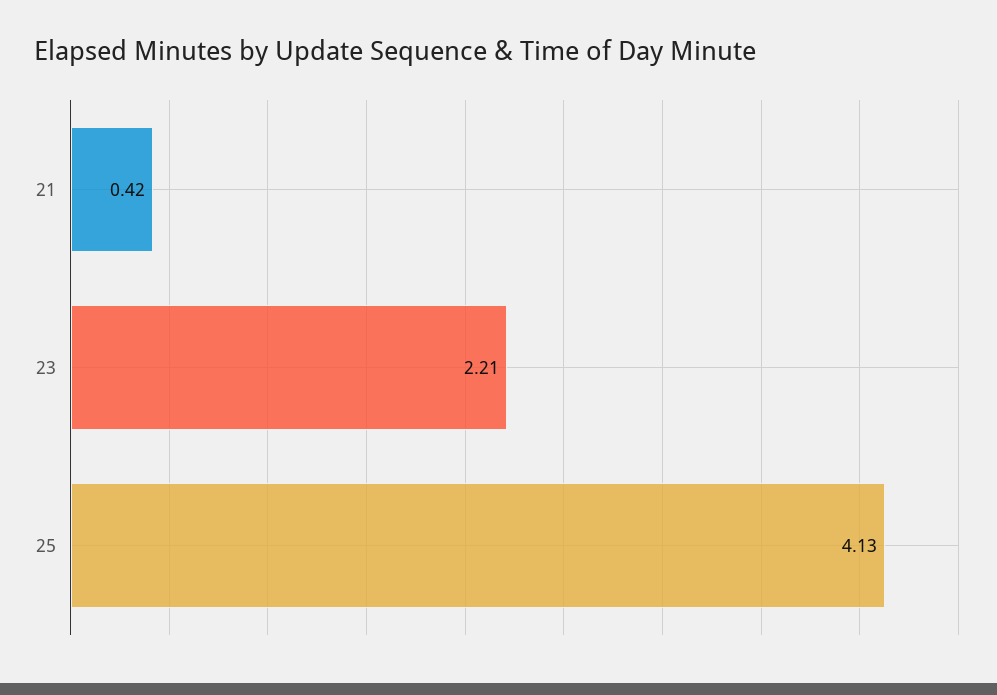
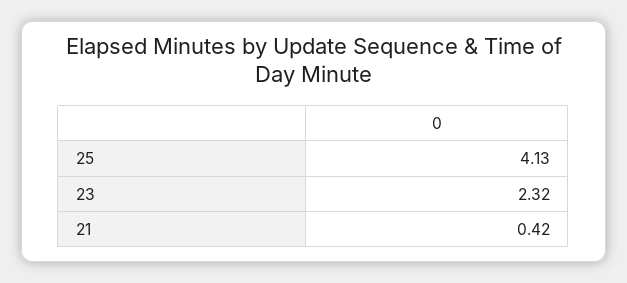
  {
    "21": 0.42,
-   "23": 2.21,
+   "23": 2.32,
    "25": 4.13
  }

